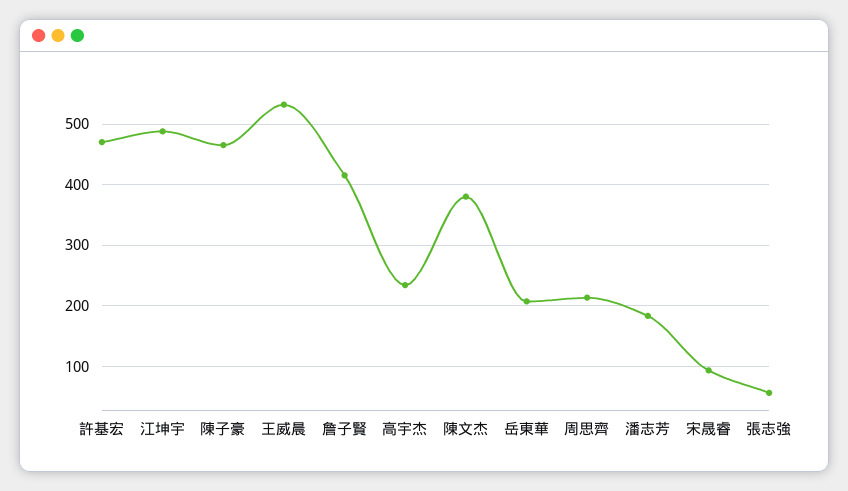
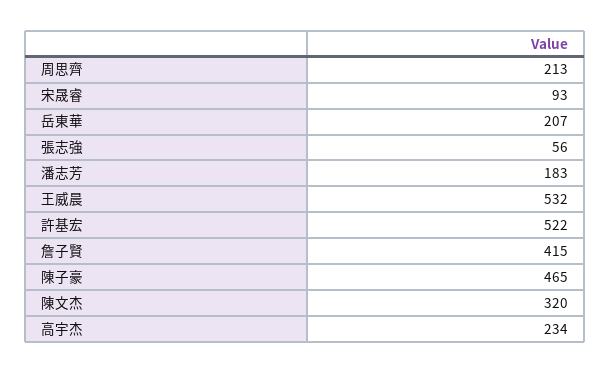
  {
-   "許基宏": 470,
+   "許基宏": 522,
-   "江坤宇": 490,
    "陳子豪": 465,
    "王威晨": 532,
    "詹子賢": 415,
    "高宇杰": 234,
-   "陳文杰": 380,
+   "陳文杰": 320,
    "岳東華": 207,
    "周思齊": 213,
    "潘志芳": 183,
    "宋晟睿": 93,
    "張志強": 56
  }

